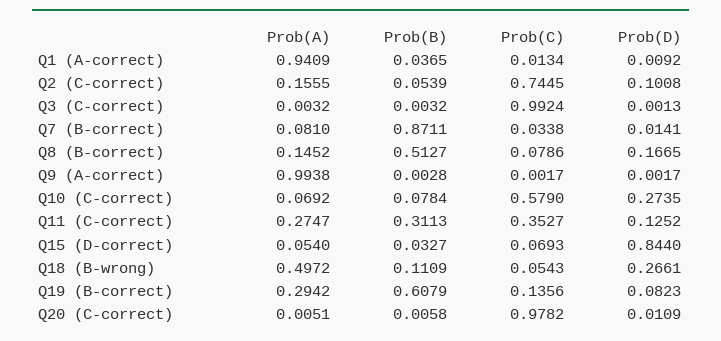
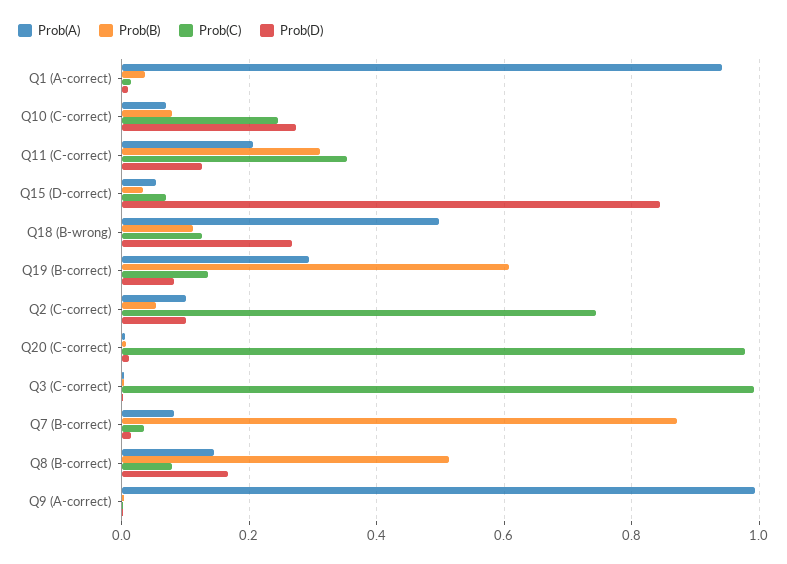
  {
    "Prob(A)": {
      "Q1 (A-correct)": 0.9409,
-     "Q2 (C-correct)": 0.1555,
+     "Q2 (C-correct)": 0.1,
      "Q3 (C-correct)": 0.0032,
      "Q7 (B-correct)": 0.081,
      "Q8 (B-correct)": 0.1452,
      "Q9 (A-correct)": 0.9938,
      "Q10 (C-correct)": 0.0692,
-     "Q11 (C-correct)": 0.2747,
+     "Q11 (C-correct)": 0.2,
      "Q15 (D-correct)": 0.054,
      "Q18 (B-wrong)": 0.4972,
      "Q19 (B-correct)": 0.2942,
      "Q20 (C-correct)": 0.0051
    },
    "Prob(B)": {
      "Q1 (A-correct)": 0.0365,
      "Q2 (C-correct)": 0.0539,
      "Q3 (C-correct)": 0.0032,
      "Q7 (B-correct)": 0.8711,
      "Q8 (B-correct)": 0.5127,
      "Q9 (A-correct)": 0.0028,
      "Q10 (C-correct)": 0.0784,
      "Q11 (C-correct)": 0.3113,
      "Q15 (D-correct)": 0.0327,
      "Q18 (B-wrong)": 0.1109,
      "Q19 (B-correct)": 0.6079,
      "Q20 (C-correct)": 0.0058
    },
    "Prob(C)": {
      "Q1 (A-correct)": 0.0134,
      "Q2 (C-correct)": 0.7445,
      "Q3 (C-correct)": 0.9924,
      "Q7 (B-correct)": 0.0338,
      "Q8 (B-correct)": 0.0786,
      "Q9 (A-correct)": 0.0017,
-     "Q10 (C-correct)": 0.579,
+     "Q10 (C-correct)": 0.24,
      "Q11 (C-correct)": 0.3527,
      "Q15 (D-correct)": 0.0693,
-     "Q18 (B-wrong)": 0.0543,
+     "Q18 (B-wrong)": 0.12,
      "Q19 (B-correct)": 0.1356,
      "Q20 (C-correct)": 0.9782
    },
    "Prob(D)": {
      "Q1 (A-correct)": 0.0092,
      "Q2 (C-correct)": 0.1008,
      "Q3 (C-correct)": 0.0013,
      "Q7 (B-correct)": 0.0141,
      "Q8 (B-correct)": 0.1665,
      "Q9 (A-correct)": 0.0017,
      "Q10 (C-correct)": 0.2735,
      "Q11 (C-correct)": 0.1252,
      "Q15 (D-correct)": 0.844,
      "Q18 (B-wrong)": 0.2661,
      "Q19 (B-correct)": 0.0823,
      "Q20 (C-correct)": 0.0109
    }
  }

